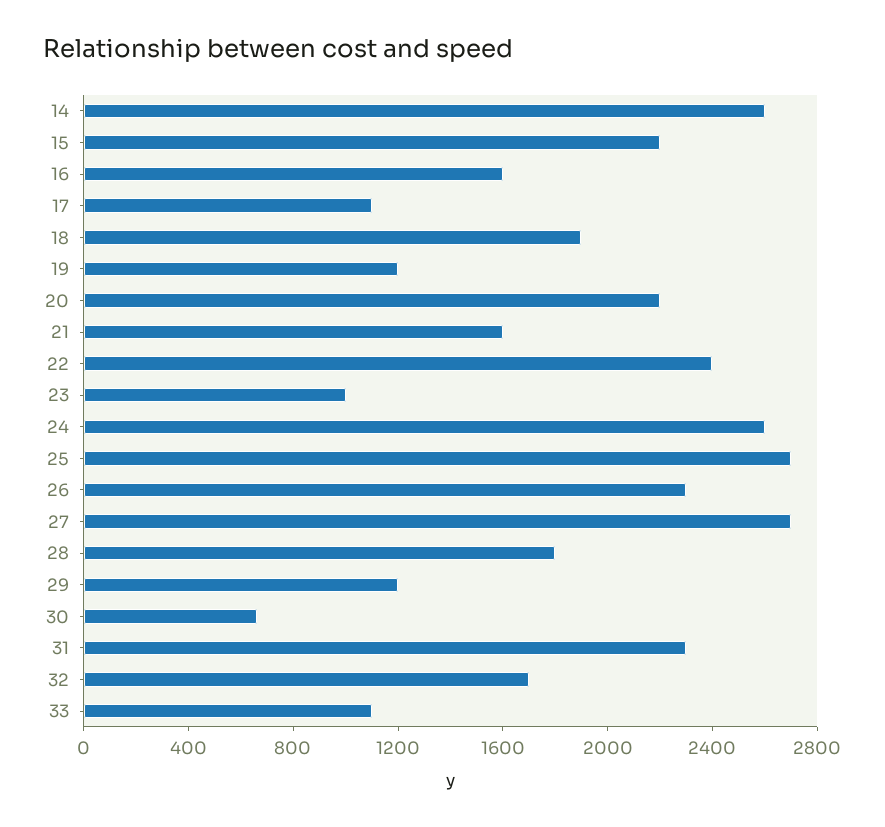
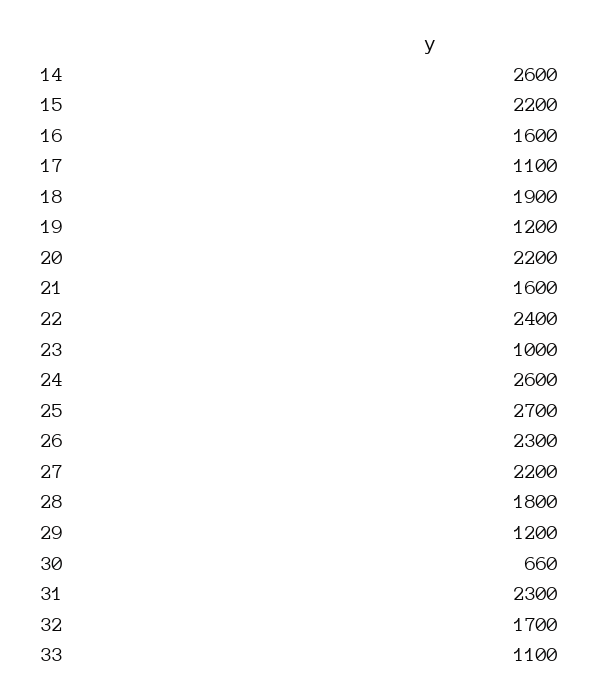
  {
    "14": 2600,
    "15": 2200,
    "16": 1600,
    "17": 1100,
    "18": 1900,
    "19": 1200,
    "20": 2200,
    "21": 1600,
    "22": 2400,
    "23": 1000,
    "24": 2600,
    "25": 2700,
    "26": 2300,
-   "27": 2700,
+   "27": 2200,
    "28": 1800,
    "29": 1200,
    "30": 660,
    "31": 2300,
    "32": 1700,
    "33": 1100
  }

